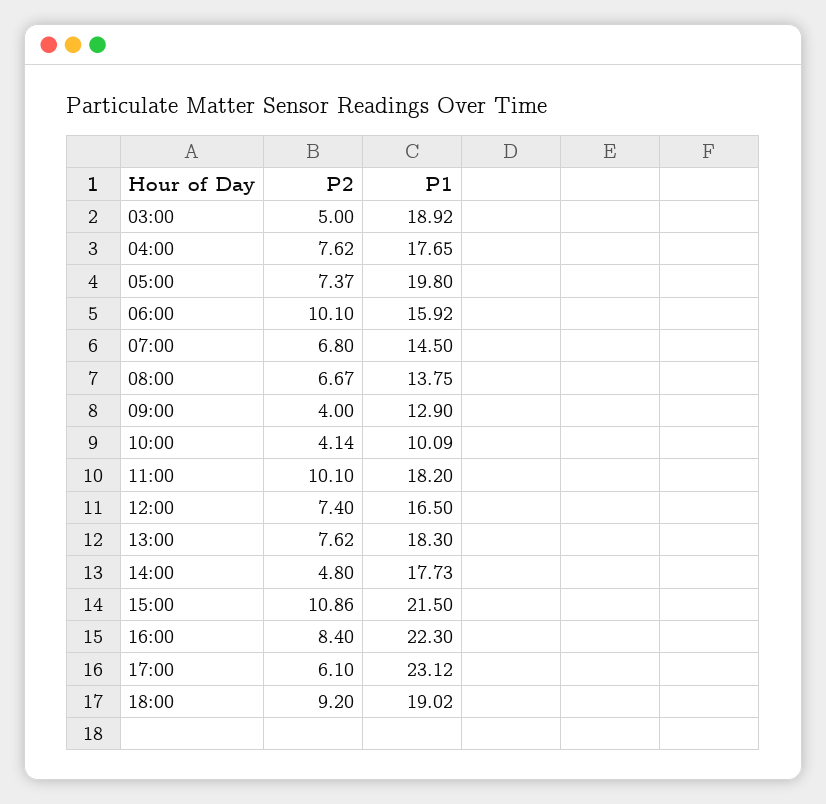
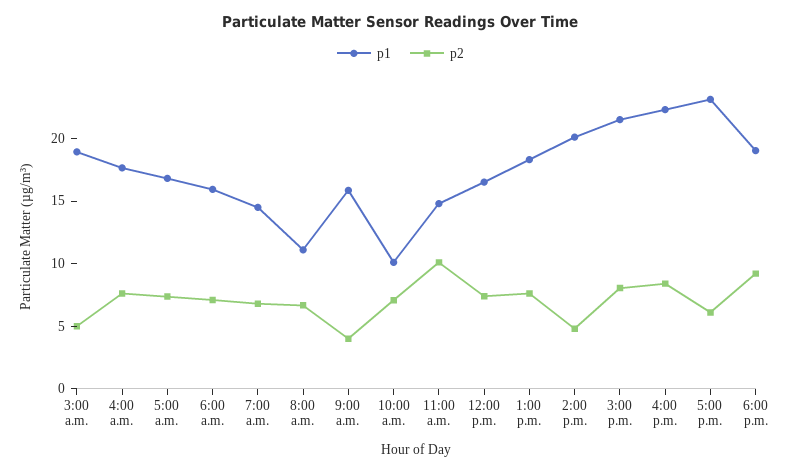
  {
    "P2": {
      "03:00": 5,
      "04:00": 7.62,
      "05:00": 7.37,
-     "06:00": 10.1,
+     "06:00": 7,
      "07:00": 6.8,
      "08:00": 6.67,
      "09:00": 4,
-     "10:00": 4.14,
+     "10:00": 7,
      "11:00": 10.1,
      "12:00": 7.4,
      "13:00": 7.62,
      "14:00": 4.8,
-     "15:00": 10.86,
+     "15:00": 8,
      "16:00": 8.4,
      "17:00": 6.1,
      "18:00": 9.2
    },
    "P1": {
      "03:00": 18.92,
      "04:00": 17.65,
-     "05:00": 19.8,
+     "05:00": 17,
      "06:00": 15.92,
      "07:00": 14.5,
-     "08:00": 13.75,
+     "08:00": 11,
-     "09:00": 12.9,
+     "09:00": 16,
      "10:00": 10.09,
-     "11:00": 18.2,
+     "11:00": 15,
      "12:00": 16.5,
      "13:00": 18.3,
-     "14:00": 17.73,
+     "14:00": 20,
      "15:00": 21.5,
      "16:00": 22.3,
      "17:00": 23.12,
      "18:00": 19.02
    }
  }

